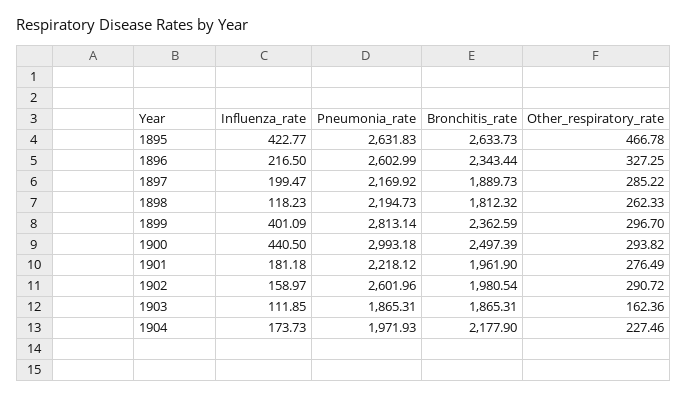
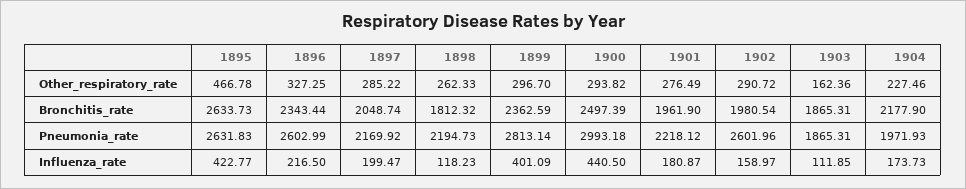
  {
    "Influenza_rate": {
      "1895": 422.77,
      "1896": 216.5,
      "1897": 199.47,
      "1898": 118.23,
      "1899": 401.09,
      "1900": 440.5,
-     "1901": 181.18,
+     "1901": 180.87,
      "1902": 158.97,
      "1903": 111.85,
      "1904": 173.73
    },
    "Pneumonia_rate": {
      "1895": 2631.83,
      "1896": 2602.99,
      "1897": 2169.92,
      "1898": 2194.73,
      "1899": 2813.14,
      "1900": 2993.18,
      "1901": 2218.12,
      "1902": 2601.96,
      "1903": 1865.31,
      "1904": 1971.93
    },
    "Bronchitis_rate": {
      "1895": 2633.73,
      "1896": 2343.44,
-     "1897": 1889.73,
+     "1897": 2048.74,
      "1898": 1812.32,
      "1899": 2362.59,
      "1900": 2497.39,
      "1901": 1961.9,
      "1902": 1980.54,
      "1903": 1865.31,
      "1904": 2177.9
    },
    "Other_respiratory_rate": {
      "1895": 466.78,
      "1896": 327.25,
      "1897": 285.22,
      "1898": 262.33,
      "1899": 296.7,
      "1900": 293.82,
      "1901": 276.49,
      "1902": 290.72,
      "1903": 162.36,
      "1904": 227.46
    }
  }

